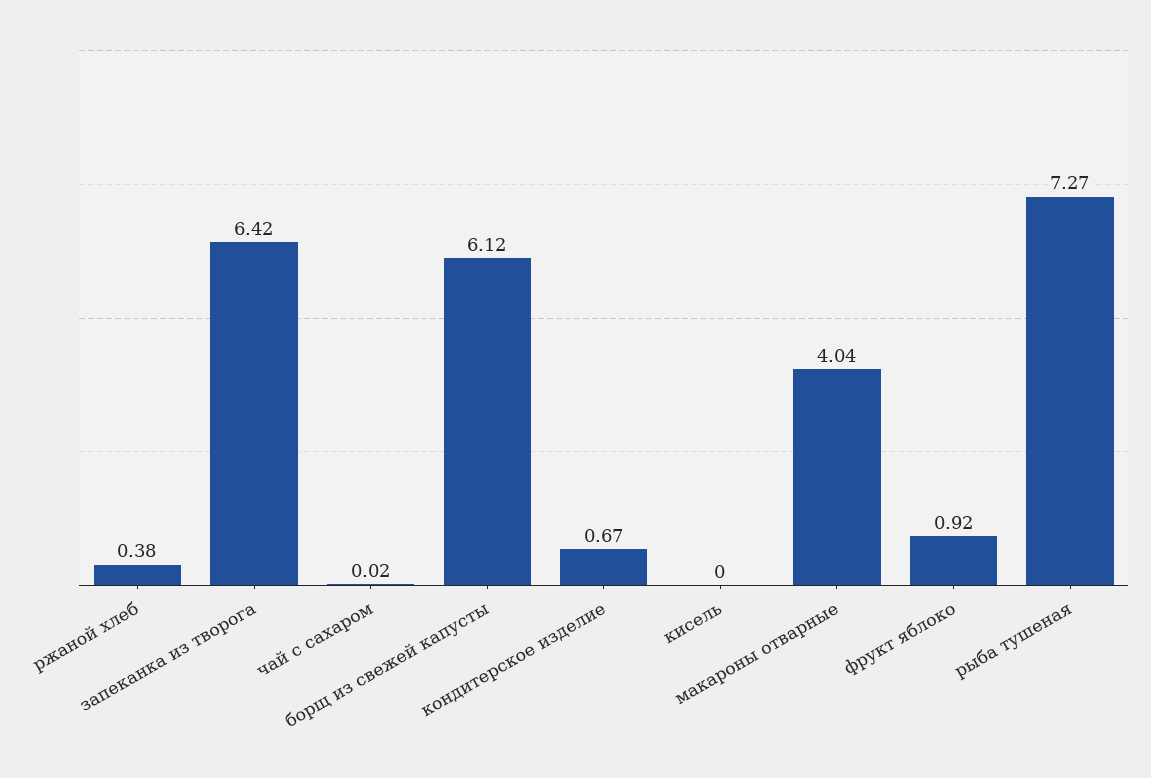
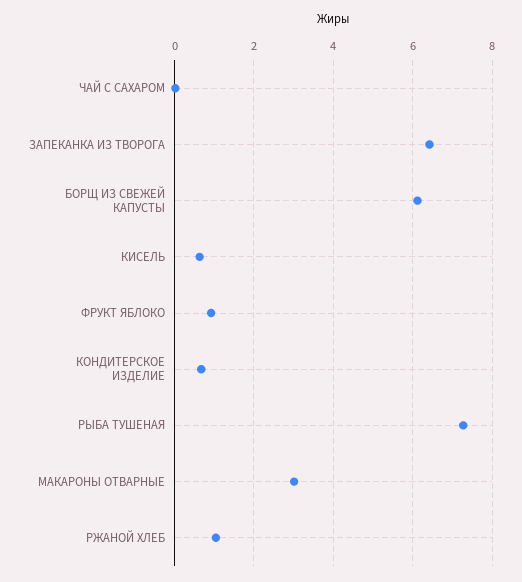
  {
-   "ржаной хлеб": 0.38,
+   "ржаной хлеб": 1,
    "запеканка из творога": 6.42,
    "чай с сахаром": 0.02,
    "борщ из свежей капусты": 6.12,
    "кондитерское изделие": 0.67,
-   "кисель": 0,
+   "кисель": 0.6,
-   "макароны отварные": 4.04,
+   "макароны отварные": 3,
    "фрукт яблоко": 0.92,
    "рыба тушеная": 7.27
  }

